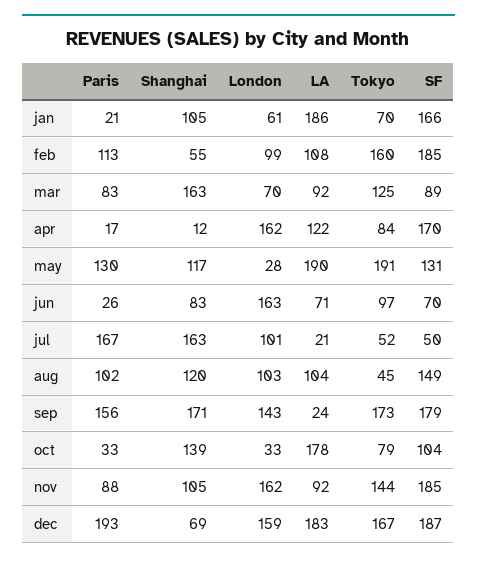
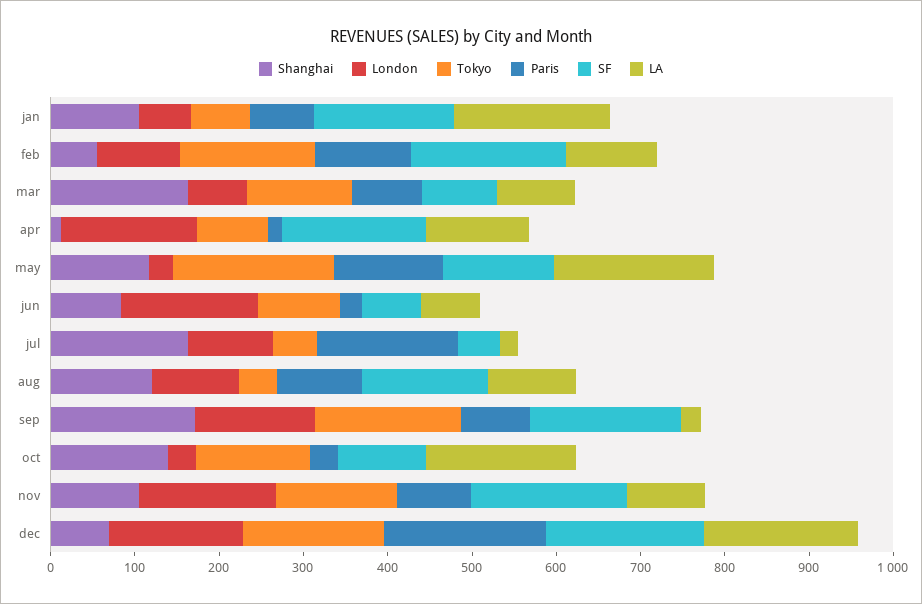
  {
    "Paris": {
-     "jan": 21,
+     "jan": 80,
      "feb": 113,
      "mar": 83,
      "apr": 17,
      "may": 130,
      "jun": 26,
      "jul": 167,
      "aug": 102,
-     "sep": 156,
+     "sep": 80,
      "oct": 33,
      "nov": 88,
      "dec": 193
    },
    "Shanghai": {
      "jan": 105,
      "feb": 55,
      "mar": 163,
      "apr": 12,
      "may": 117,
      "jun": 83,
      "jul": 163,
      "aug": 120,
      "sep": 171,
      "oct": 139,
      "nov": 105,
      "dec": 69
    },
    "London": {
      "jan": 61,
      "feb": 99,
      "mar": 70,
      "apr": 162,
      "may": 28,
      "jun": 163,
      "jul": 101,
      "aug": 103,
      "sep": 143,
      "oct": 33,
      "nov": 162,
      "dec": 159
    },
    "LA": {
      "jan": 186,
      "feb": 108,
      "mar": 92,
      "apr": 122,
      "may": 190,
      "jun": 71,
      "jul": 21,
      "aug": 104,
      "sep": 24,
      "oct": 178,
      "nov": 92,
      "dec": 183
    },
    "Tokyo": {
      "jan": 70,
      "feb": 160,
      "mar": 125,
      "apr": 84,
      "may": 191,
      "jun": 97,
      "jul": 52,
      "aug": 45,
      "sep": 173,
-     "oct": 79,
+     "oct": 140,
      "nov": 144,
      "dec": 167
    },
    "SF": {
      "jan": 166,
      "feb": 185,
      "mar": 89,
      "apr": 170,
      "may": 131,
      "jun": 70,
      "jul": 50,
      "aug": 149,
      "sep": 179,
      "oct": 104,
      "nov": 185,
      "dec": 187
    }
  }

